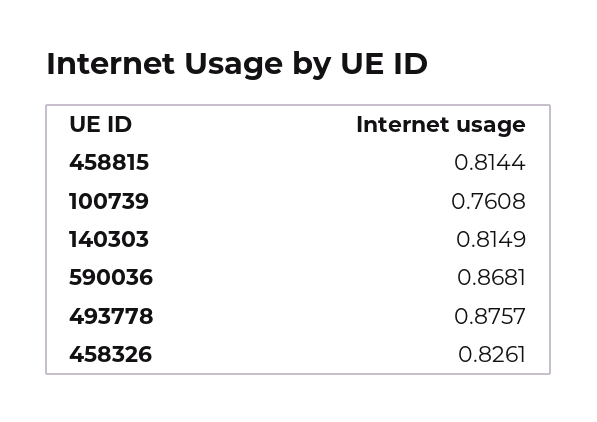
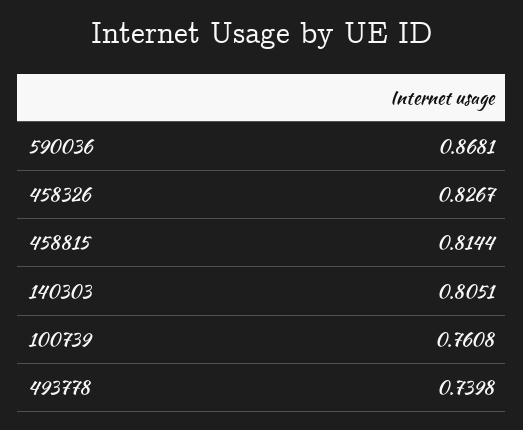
  {
    "458815": 0.8144,
    "100739": 0.7608,
-   "140303": 0.8149,
+   "140303": 0.8051,
    "590036": 0.8681,
-   "493778": 0.8757,
+   "493778": 0.7398,
-   "458326": 0.8261
+   "458326": 0.8267
  }

